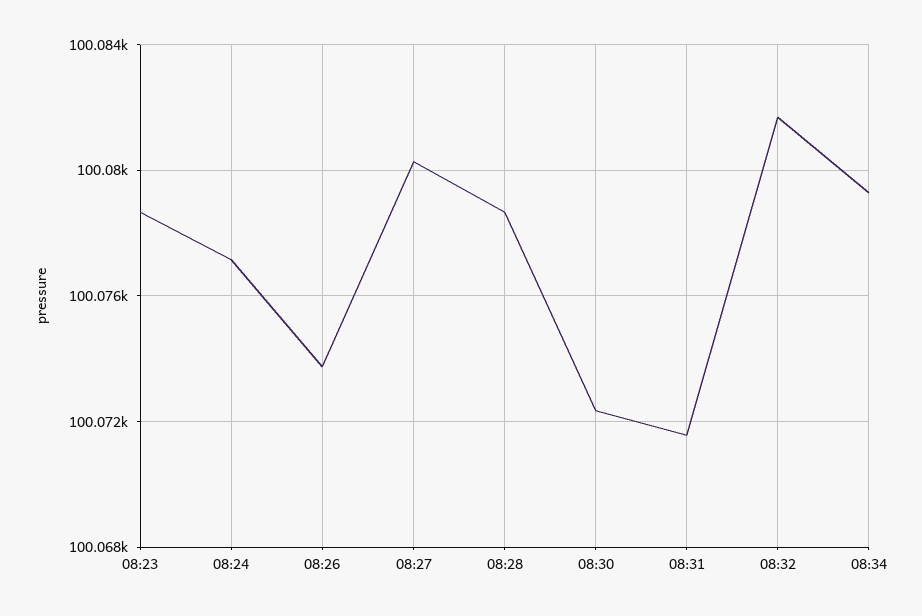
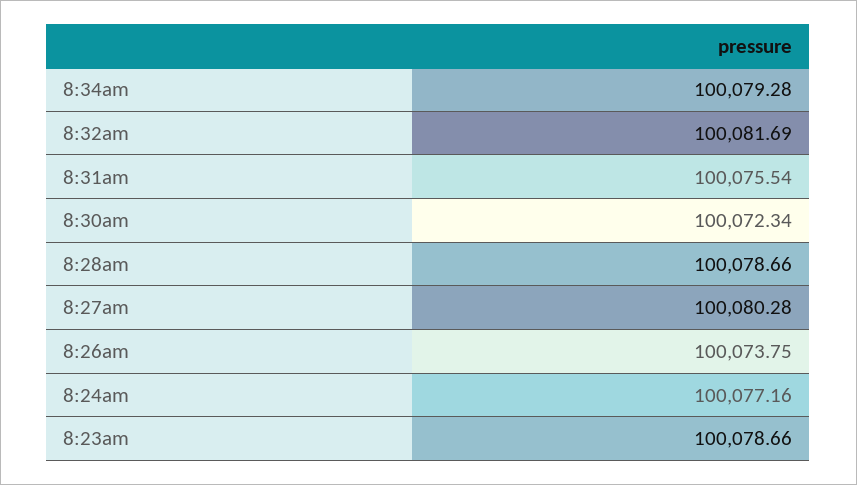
  {
    "08:23": 100078.66,
    "08:24": 100077.16,
    "08:26": 100073.75,
    "08:27": 100080.28,
    "08:28": 100078.66,
    "08:30": 100072.34,
-   "08:31": 100071.5,
+   "08:31": 100075.54,
    "08:32": 100081.69,
    "08:34": 100079.28
  }

